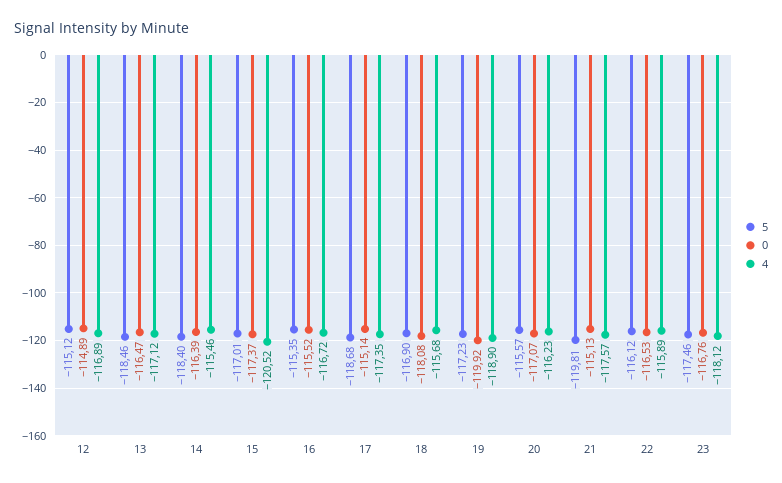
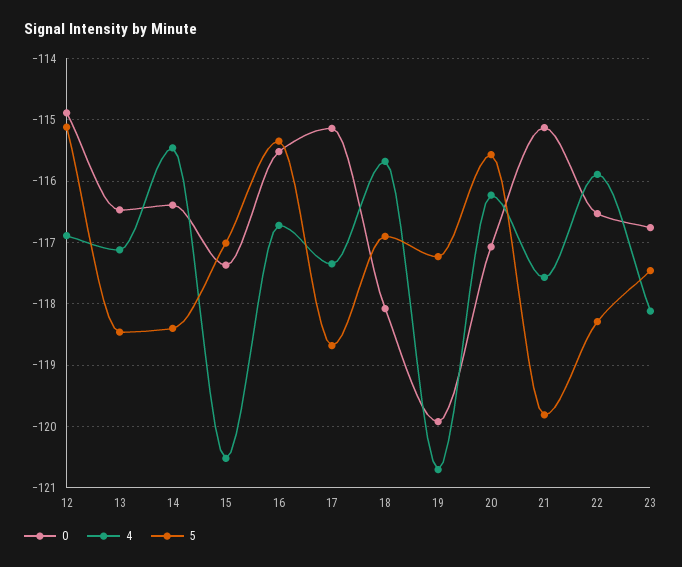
  {
    "5": {
      "12": -115.12,
      "13": -118.46,
      "14": -118.4,
      "15": -117.01,
      "16": -115.35,
      "17": -118.68,
      "18": -116.9,
      "19": -117.23,
      "20": -115.57,
      "21": -119.81,
-     "22": -116.12,
+     "22": -118.3,
      "23": -117.46
    },
    "0": {
      "12": -114.89,
      "13": -116.47,
      "14": -116.39,
      "15": -117.37,
      "16": -115.52,
      "17": -115.14,
      "18": -118.08,
      "19": -119.92,
      "20": -117.07,
      "21": -115.13,
      "22": -116.53,
      "23": -116.76
    },
    "4": {
      "12": -116.89,
      "13": -117.12,
      "14": -115.46,
      "15": -120.52,
      "16": -116.72,
      "17": -117.35,
      "18": -115.68,
-     "19": -118.9,
+     "19": -120.7,
      "20": -116.23,
      "21": -117.57,
      "22": -115.89,
      "23": -118.12
    }
  }

